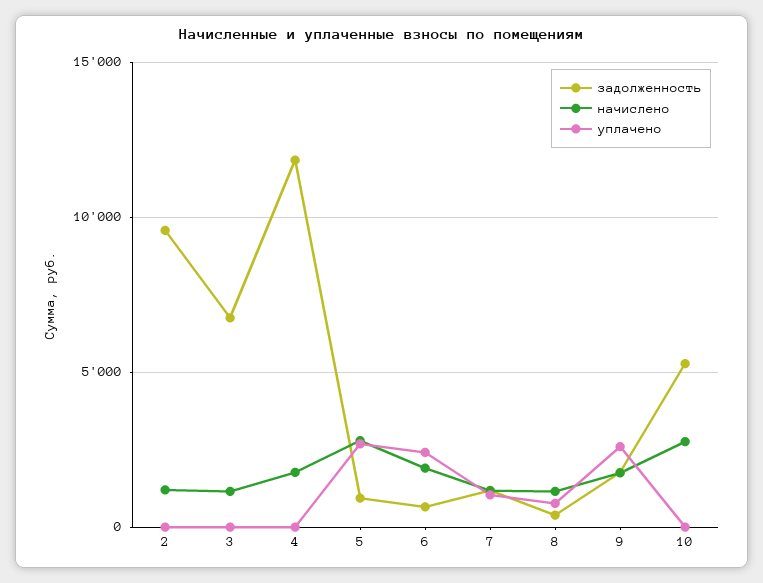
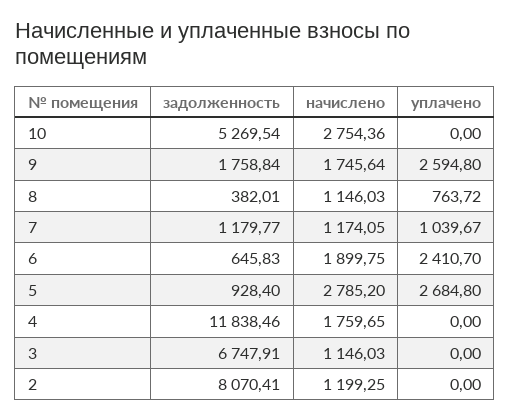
  {
    "задолженность": {
-     "2": 9500,
+     "2": 8070.41,
      "3": 6747.91,
      "4": 11838.46,
      "5": 928.4,
      "6": 645.83,
      "7": 1179.77,
      "8": 382.01,
      "9": 1758.84,
      "10": 5269.54
    },
    "начислено": {
      "2": 1199.25,
      "3": 1146.03,
      "4": 1759.65,
      "5": 2785.2,
      "6": 1899.75,
      "7": 1174.05,
      "8": 1146.03,
      "9": 1745.64,
      "10": 2754.36
    },
    "уплачено": {
      "2": 0,
      "3": 0,
      "4": 0,
      "5": 2684.8,
      "6": 2410.7,
      "7": 1039.67,
      "8": 763.72,
      "9": 2594.8,
      "10": 0
    }
  }

